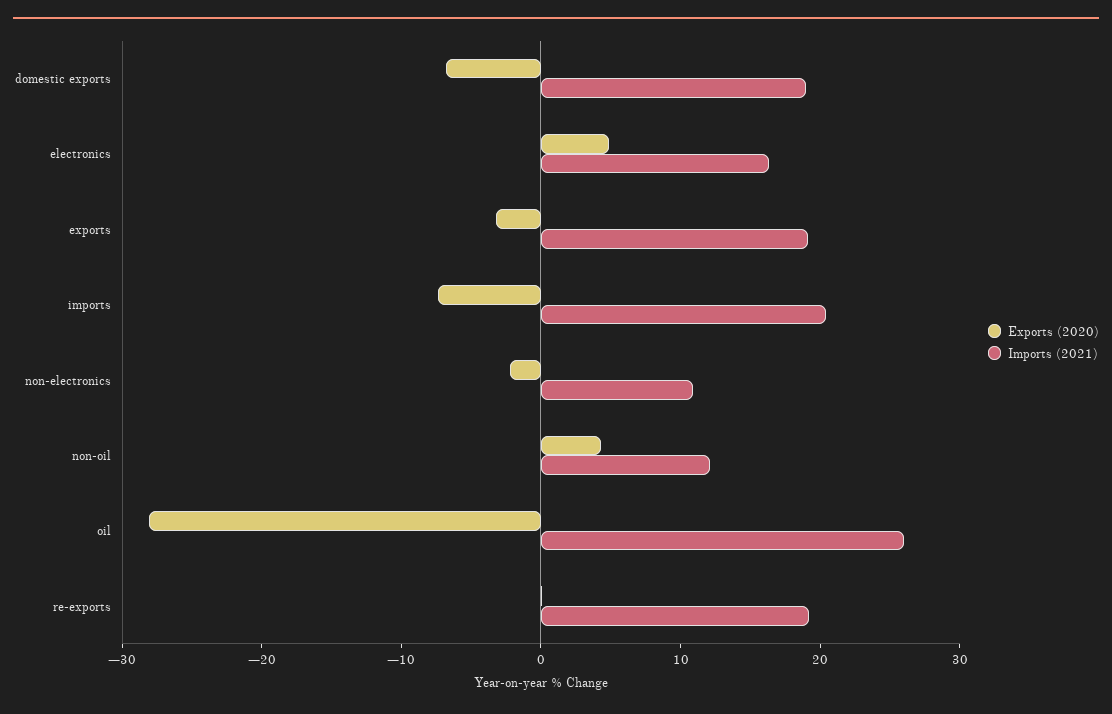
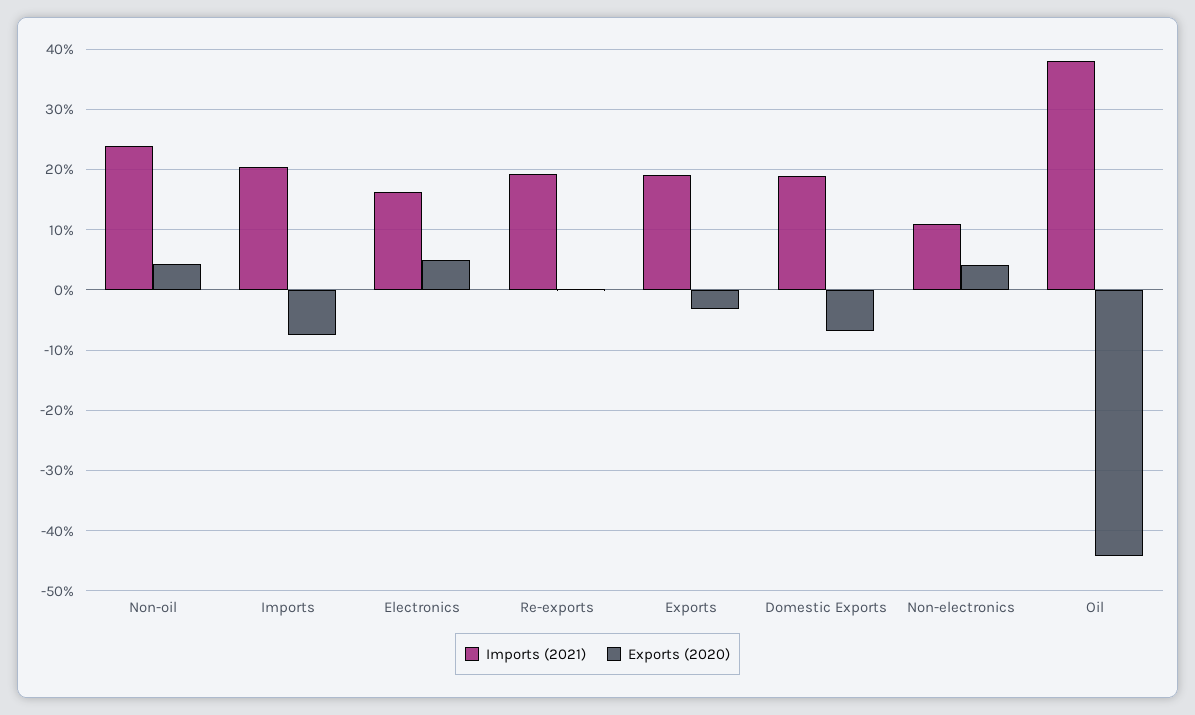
  {
    "Exports (2020)": {
      "domestic exports": -7,
      "electronics": 5,
      "exports": -3,
      "imports": -7,
-     "non-electronics": -2,
+     "non-electronics": 4,
      "non-oil": 4,
-     "oil": -28,
+     "oil": -44,
      "re-exports": 0
    },
    "Imports (2021)": {
      "domestic exports": 19,
      "electronics": 16,
      "exports": 19,
      "imports": 20,
      "non-electronics": 11,
-     "non-oil": 12,
+     "non-oil": 24,
-     "oil": 26,
+     "oil": 38,
      "re-exports": 19
    }
  }

